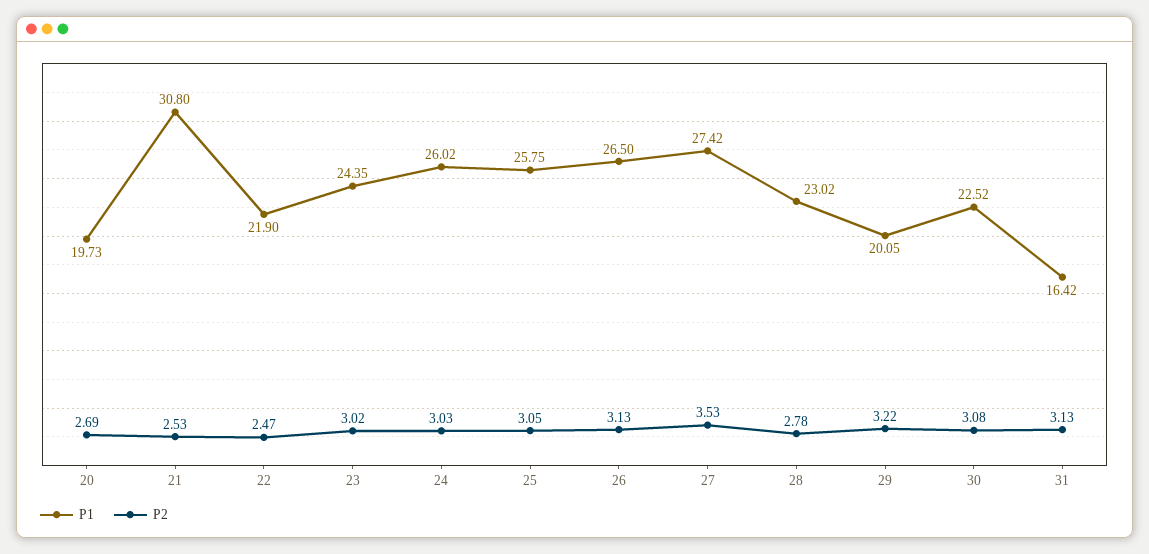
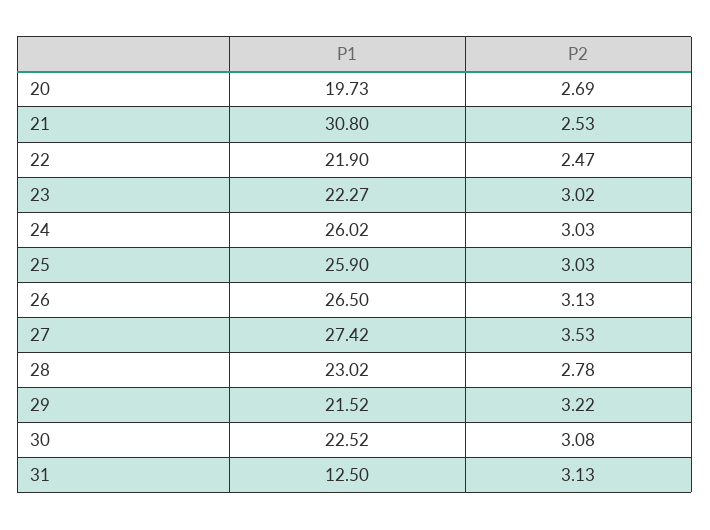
  {
    "P1": {
      "20": 19.73,
      "21": 30.8,
      "22": 21.9,
-     "23": 24.35,
+     "23": 22.27,
      "24": 26.02,
-     "25": 25.75,
+     "25": 25.9,
      "26": 26.5,
      "27": 27.42,
      "28": 23.02,
-     "29": 20.05,
+     "29": 21.52,
      "30": 22.52,
-     "31": 16.42
+     "31": 12.5
    },
    "P2": {
      "20": 2.69,
      "21": 2.53,
      "22": 2.47,
      "23": 3.02,
      "24": 3.03,
-     "25": 3.05,
+     "25": 3.03,
      "26": 3.13,
      "27": 3.53,
      "28": 2.78,
      "29": 3.22,
      "30": 3.08,
      "31": 3.13
    }
  }

